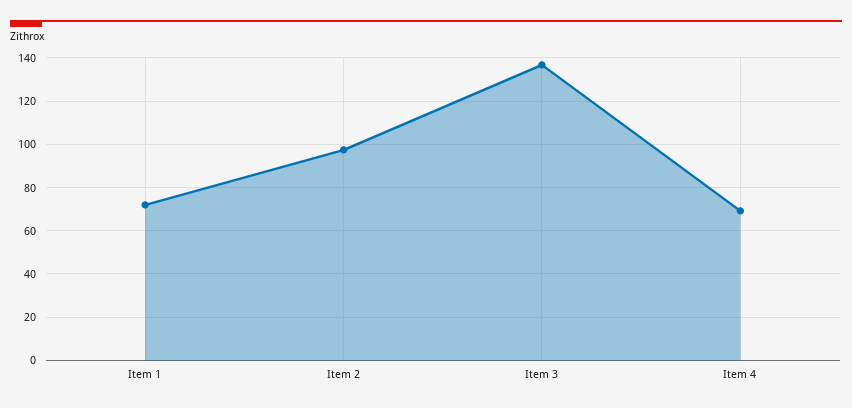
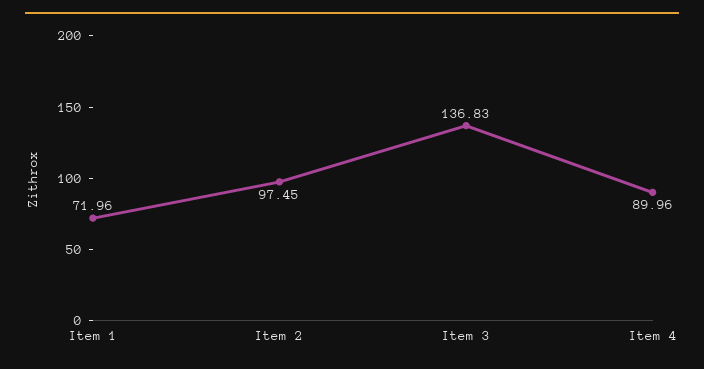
  {
    "Item 1": 71.96,
    "Item 2": 97.45,
    "Item 3": 136.83,
-   "Item 4": 70
+   "Item 4": 89.96
  }

